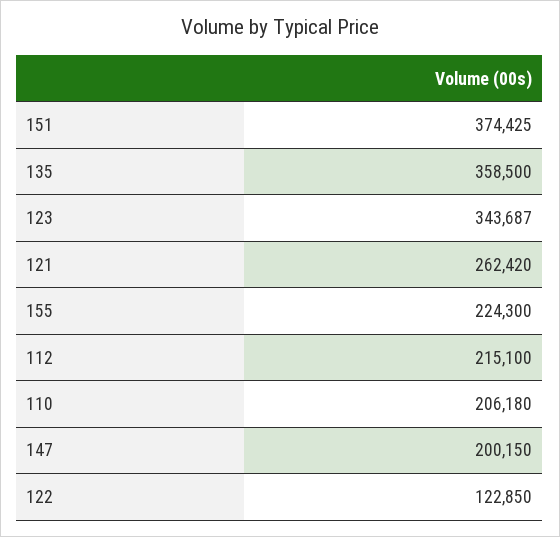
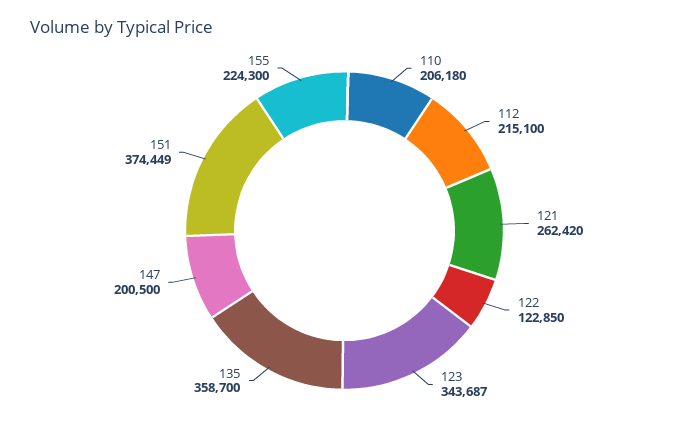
  {
-   "151": 374425,
+   "151": 374449,
-   "135": 358500,
+   "135": 358700,
    "123": 343687,
    "121": 262420,
    "155": 224300,
    "112": 215100,
    "110": 206180,
-   "147": 200150,
+   "147": 200500,
    "122": 122850
  }

